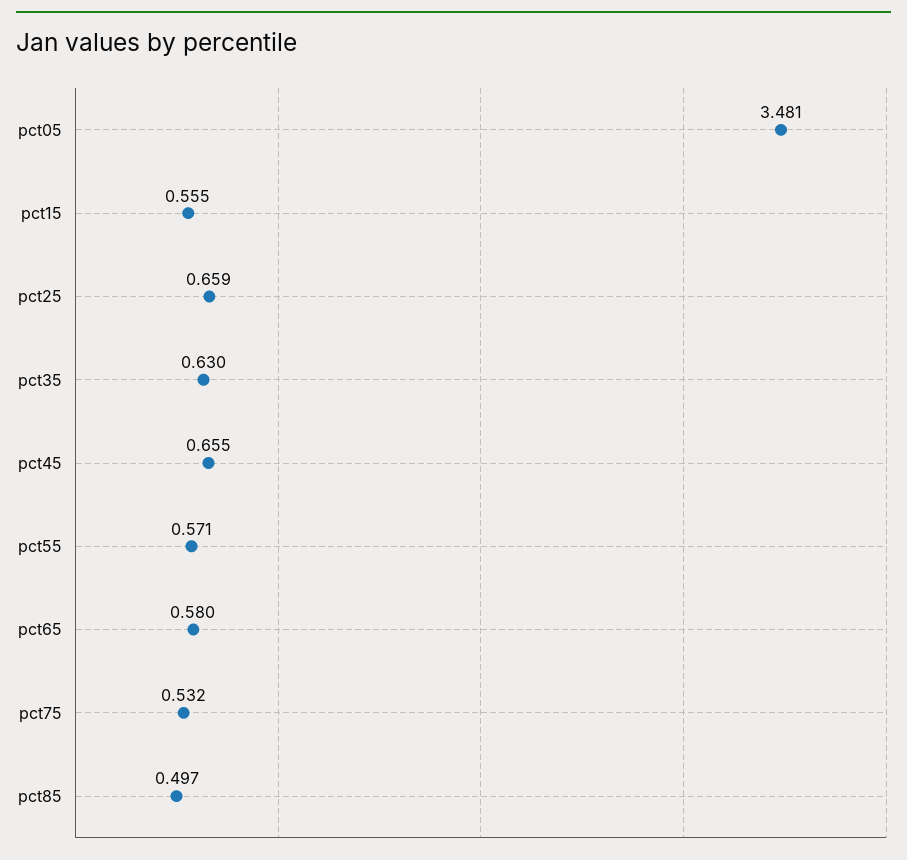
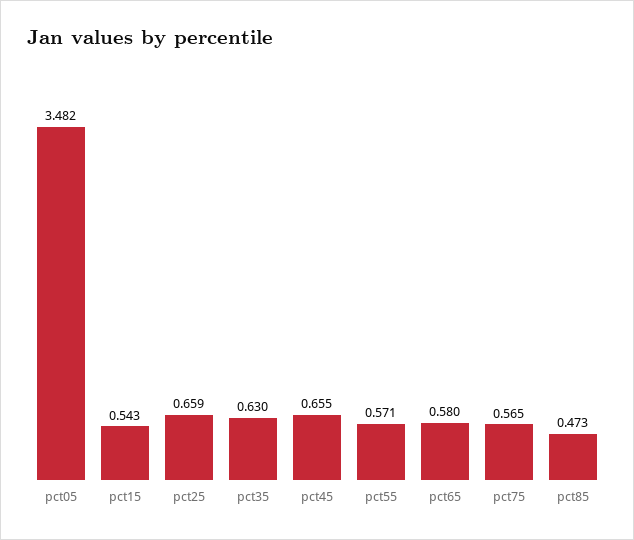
  {
-   "pct05": 3.481,
+   "pct05": 3.482,
-   "pct15": 0.555,
+   "pct15": 0.543,
    "pct25": 0.659,
    "pct35": 0.63,
    "pct45": 0.655,
    "pct55": 0.571,
    "pct65": 0.58,
-   "pct75": 0.532,
+   "pct75": 0.565,
-   "pct85": 0.497
+   "pct85": 0.473
  }

